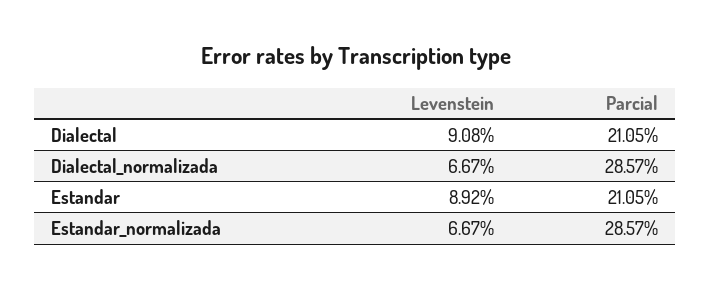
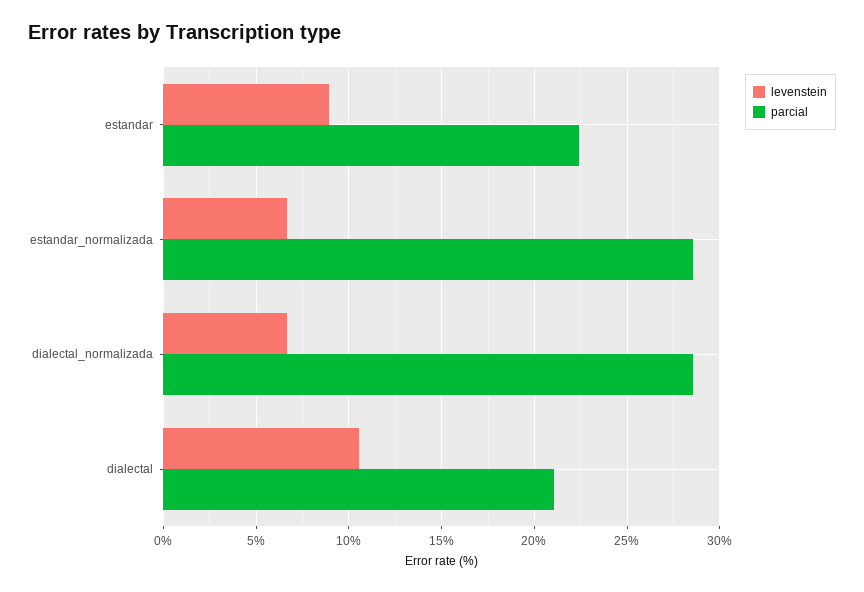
  {
    "Levenstein": {
-     "Dialectal": 9.08,
+     "Dialectal": 10.5,
      "Dialectal_normalizada": 6.67,
      "Estandar": 8.92,
      "Estandar_normalizada": 6.67
    },
    "Parcial": {
      "Dialectal": 21.05,
      "Dialectal_normalizada": 28.57,
-     "Estandar": 21.05,
+     "Estandar": 22.5,
      "Estandar_normalizada": 28.57
    }
  }

